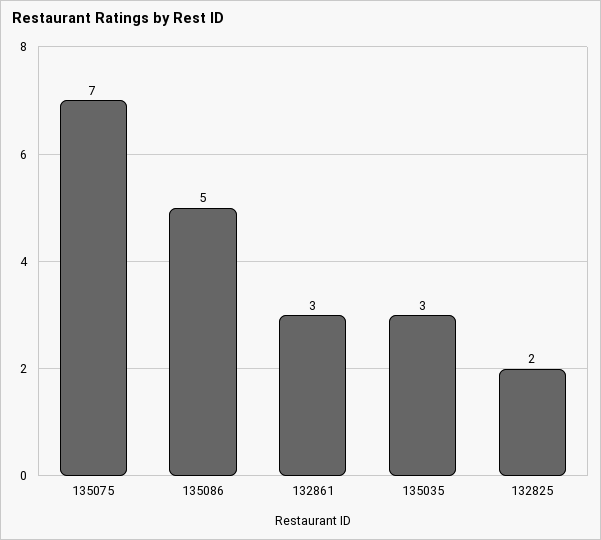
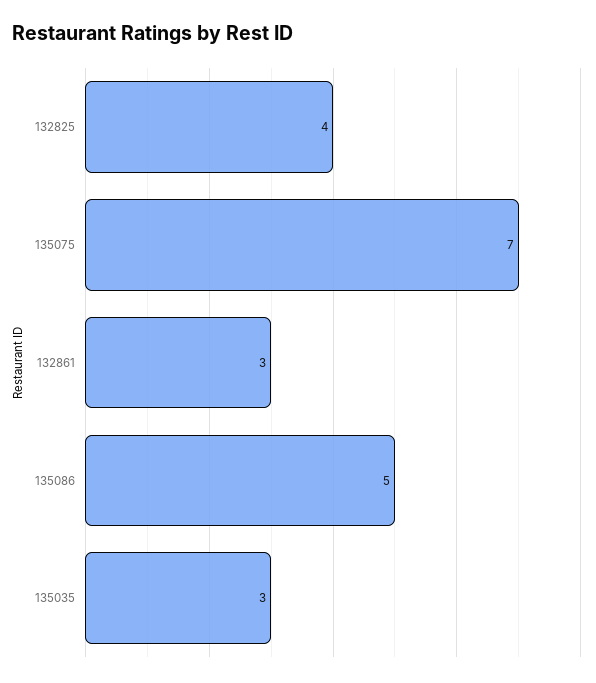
  {
    "135075": 7,
    "135086": 5,
    "132861": 3,
    "135035": 3,
-   "132825": 2
+   "132825": 4
  }

